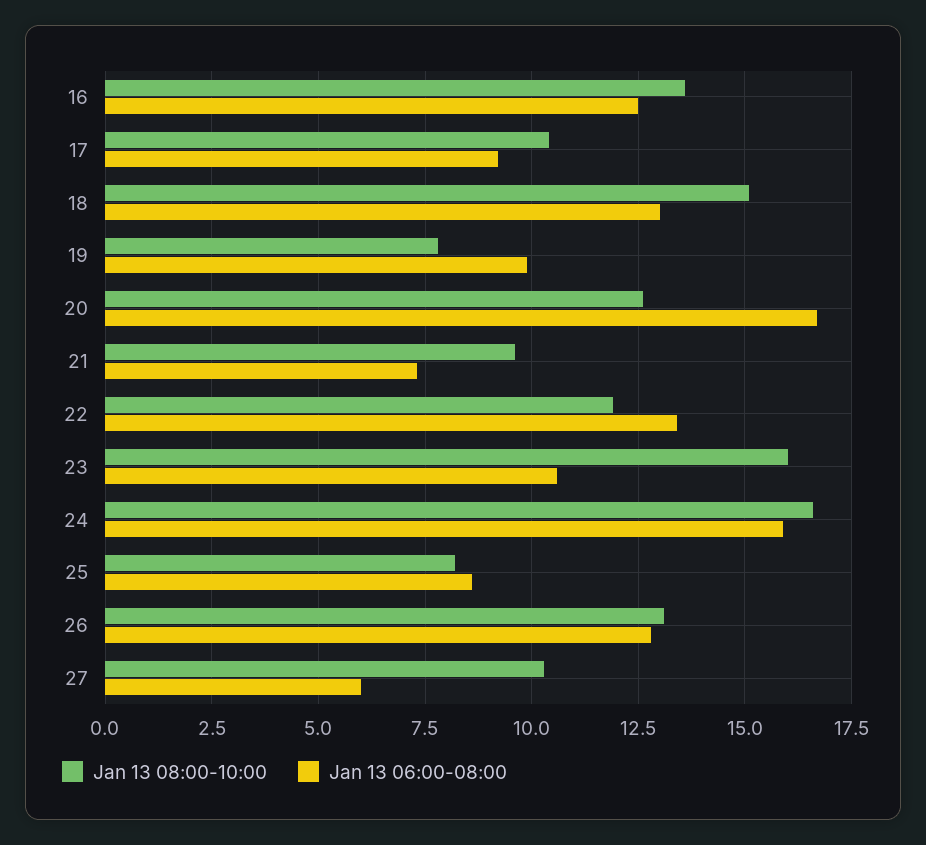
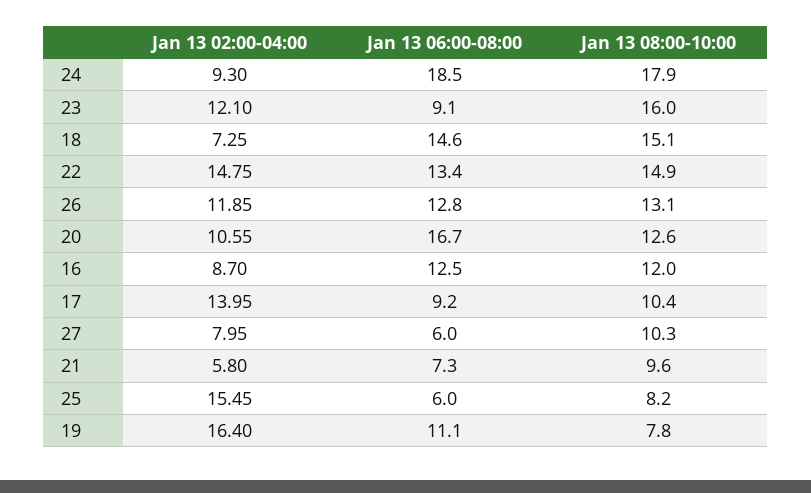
  {
    "Jan 13 08:00-10:00": {
-     "16": 13.5,
+     "16": 12,
      "17": 10.4,
      "18": 15.1,
      "19": 7.8,
      "20": 12.6,
      "21": 9.6,
-     "22": 12,
+     "22": 14.9,
      "23": 16,
-     "24": 16.5,
+     "24": 17.9,
      "25": 8.2,
      "26": 13.1,
      "27": 10.3
    },
    "Jan 13 06:00-08:00": {
      "16": 12.5,
      "17": 9.2,
-     "18": 13,
+     "18": 14.6,
-     "19": 10,
+     "19": 11.1,
      "20": 16.7,
      "21": 7.3,
      "22": 13.4,
-     "23": 10.5,
+     "23": 9.1,
-     "24": 16,
+     "24": 18.5,
-     "25": 8.5,
+     "25": 6,
      "26": 12.8,
      "27": 6
-   }
+   },
+   "Jan 13 02:00-04:00": {
+     "24": 9.3,
+     "23": 12.1,
+     "18": 7.25,
+     "22": 14.75,
+     "26": 11.85,
+     "20": 10.55,
+     "16": 8.7,
+     "17": 13.95,
+     "27": 7.95,
+     "21": 5.8,
+     "25": 15.45,
+     "19": 16.4
+   }
  }

